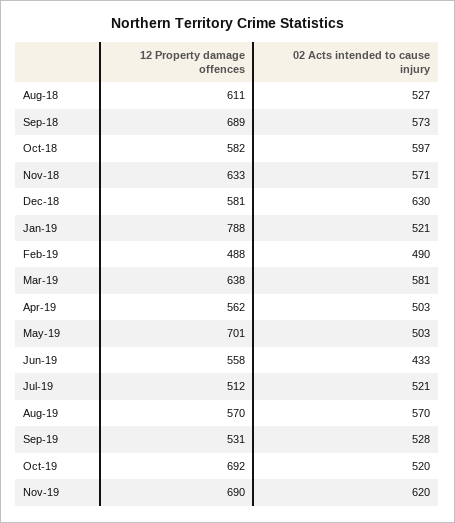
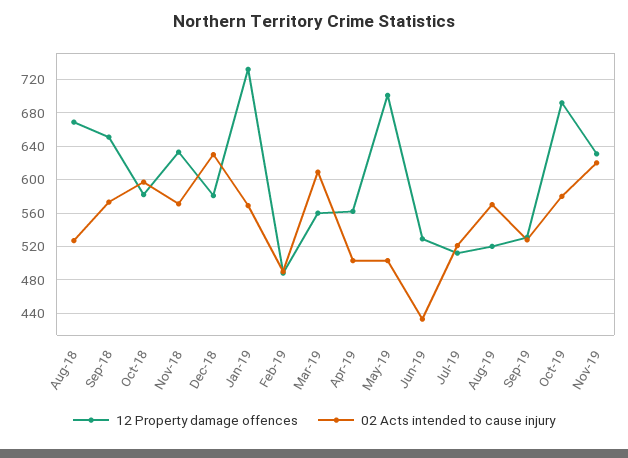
  {
    "12 Property damage offences": {
-     "Aug-18": 611,
+     "Aug-18": 670,
-     "Sep-18": 689,
+     "Sep-18": 650,
      "Oct-18": 582,
      "Nov-18": 633,
      "Dec-18": 581,
-     "Jan-19": 788,
+     "Jan-19": 730,
      "Feb-19": 488,
-     "Mar-19": 638,
+     "Mar-19": 560,
      "Apr-19": 562,
      "May-19": 701,
-     "Jun-19": 558,
+     "Jun-19": 530,
      "Jul-19": 512,
-     "Aug-19": 570,
+     "Aug-19": 520,
      "Sep-19": 531,
      "Oct-19": 692,
-     "Nov-19": 690
+     "Nov-19": 630
    },
    "02 Acts intended to cause injury": {
      "Aug-18": 527,
      "Sep-18": 573,
      "Oct-18": 597,
      "Nov-18": 571,
      "Dec-18": 630,
-     "Jan-19": 521,
+     "Jan-19": 570,
      "Feb-19": 490,
-     "Mar-19": 581,
+     "Mar-19": 610,
      "Apr-19": 503,
      "May-19": 503,
      "Jun-19": 433,
      "Jul-19": 521,
      "Aug-19": 570,
      "Sep-19": 528,
-     "Oct-19": 520,
+     "Oct-19": 580,
      "Nov-19": 620
    }
  }

